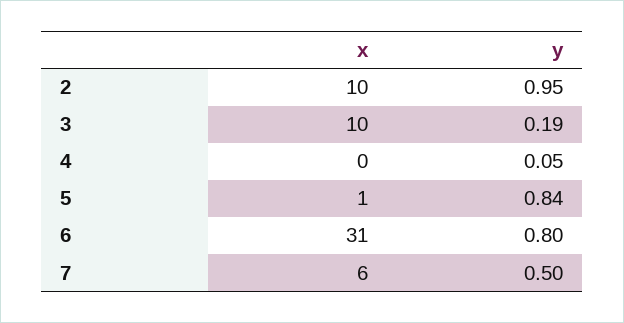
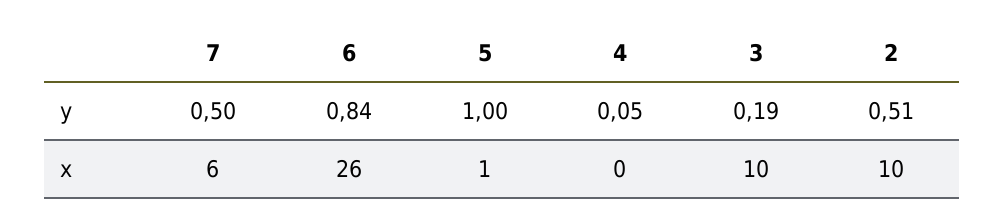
  {
    "x": {
      "2": 10,
      "3": 10,
      "4": 0,
      "5": 1,
-     "6": 31,
+     "6": 26,
      "7": 6
    },
    "y": {
-     "2": 0.95,
+     "2": 0.51,
      "3": 0.19,
      "4": 0.05,
-     "5": 0.84,
+     "5": 1,
-     "6": 0.8,
+     "6": 0.84,
      "7": 0.5
    }
  }

